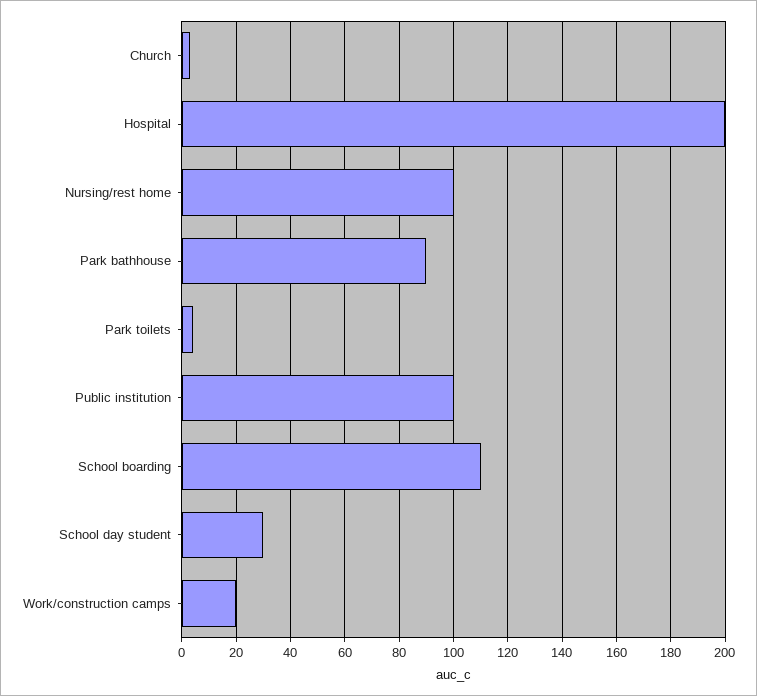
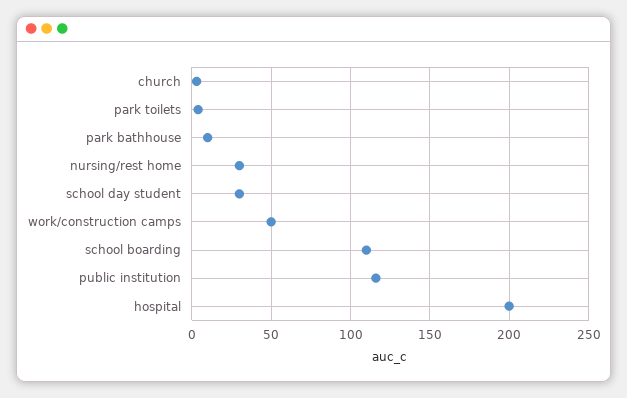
  {
    "Church": 5,
    "Hospital": 200,
-   "Nursing/rest home": 100,
+   "Nursing/rest home": 30,
-   "Park bathhouse": 90,
+   "Park bathhouse": 10,
    "Park toilets": 5,
-   "Public institution": 100,
+   "Public institution": 115,
    "School boarding": 110,
    "School day student": 30,
-   "Work/construction camps": 20
+   "Work/construction camps": 50
  }

